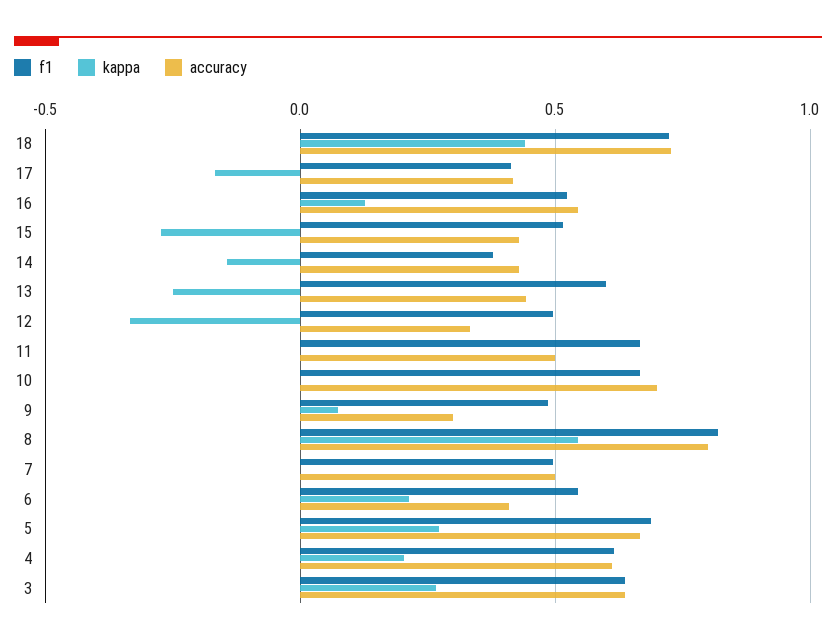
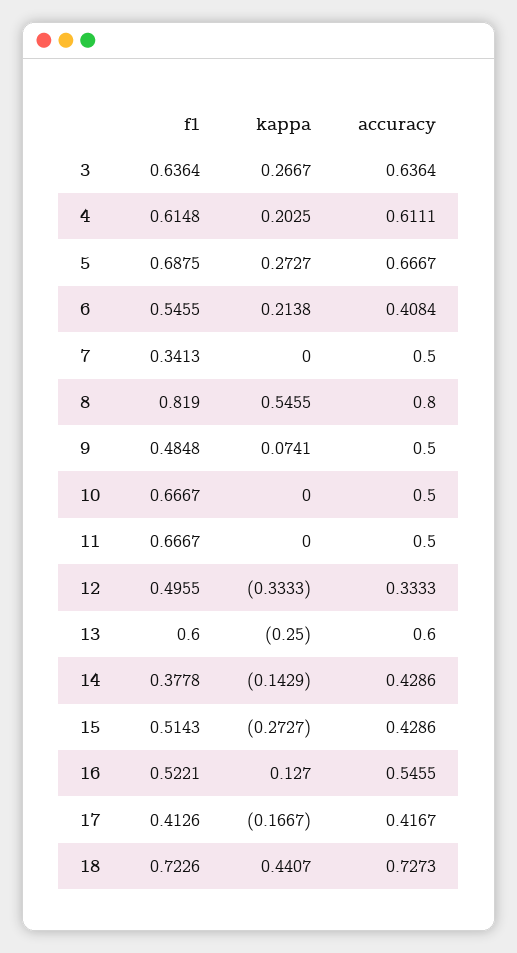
  {
    "f1": {
      "18": 0.7226,
      "17": 0.4126,
      "16": 0.5221,
      "15": 0.5143,
      "14": 0.3778,
      "13": 0.6,
      "12": 0.4955,
      "11": 0.6667,
      "10": 0.6667,
      "9": 0.4848,
      "8": 0.819,
-     "7": 0.5,
+     "7": 0.3413,
      "6": 0.5455,
      "5": 0.6875,
      "4": 0.6148,
      "3": 0.6364
    },
    "kappa": {
      "18": 0.4407,
      "17": -0.1667,
      "16": 0.127,
      "15": -0.2727,
      "14": -0.1429,
      "13": -0.25,
      "12": -0.3333,
      "11": 0,
      "10": 0,
      "9": 0.0741,
      "8": 0.5455,
      "7": 0,
      "6": 0.2138,
      "5": 0.2727,
      "4": 0.2025,
      "3": 0.2667
    },
    "accuracy": {
      "18": 0.7273,
      "17": 0.4167,
      "16": 0.5455,
      "15": 0.4286,
      "14": 0.4286,
-     "13": 0.45,
+     "13": 0.6,
      "12": 0.3333,
      "11": 0.5,
-     "10": 0.7,
+     "10": 0.5,
-     "9": 0.3,
+     "9": 0.5,
      "8": 0.8,
      "7": 0.5,
      "6": 0.4084,
      "5": 0.6667,
      "4": 0.6111,
      "3": 0.6364
    }
  }

